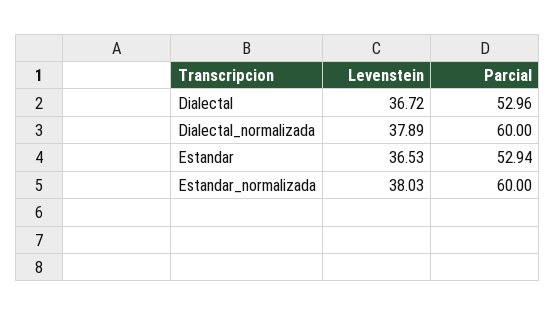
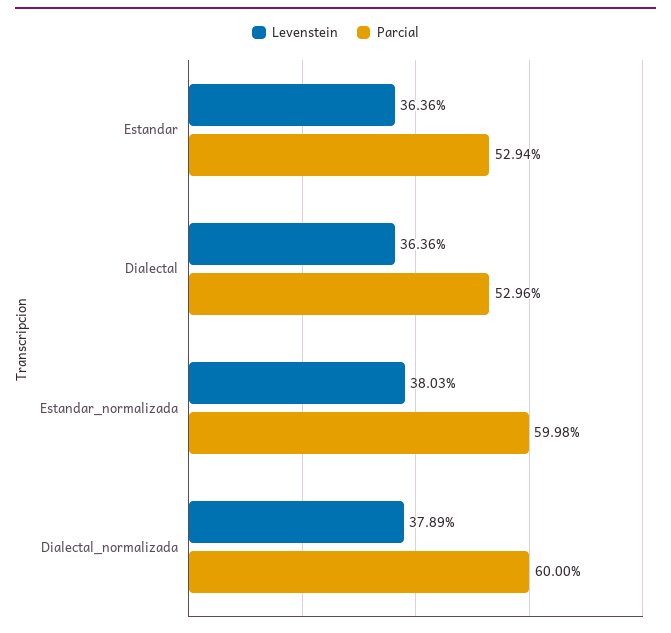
  {
    "Levenstein": {
-     "Dialectal": 36.72,
+     "Dialectal": 36.36,
      "Dialectal_normalizada": 37.89,
-     "Estandar": 36.53,
+     "Estandar": 36.36,
      "Estandar_normalizada": 38.03
    },
    "Parcial": {
      "Dialectal": 52.96,
      "Dialectal_normalizada": 60,
      "Estandar": 52.94,
-     "Estandar_normalizada": 60
+     "Estandar_normalizada": 59.98
    }
  }

